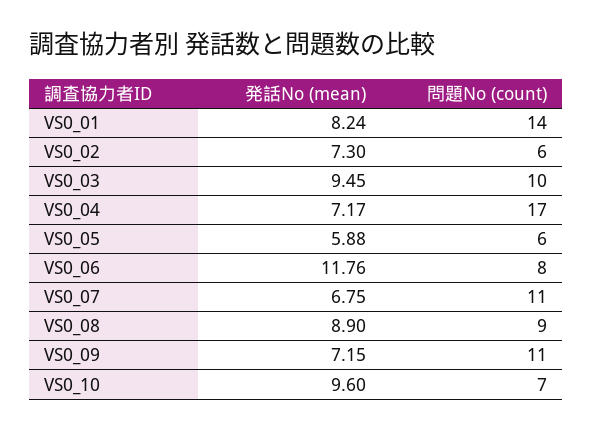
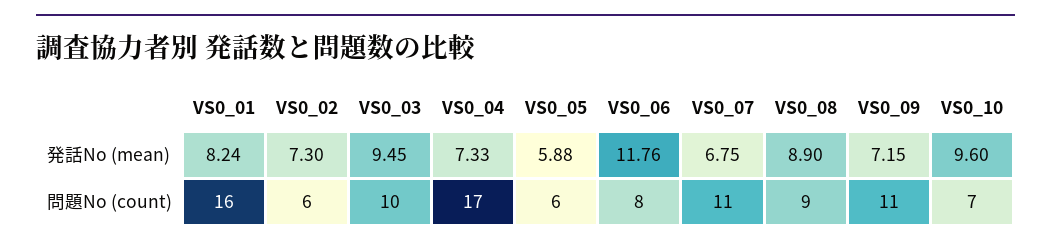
  {
    "発話No (mean)": {
      "VS0_01": 8.24,
      "VS0_02": 7.3,
      "VS0_03": 9.45,
-     "VS0_04": 7.17,
+     "VS0_04": 7.33,
      "VS0_05": 5.88,
      "VS0_06": 11.76,
      "VS0_07": 6.75,
      "VS0_08": 8.9,
      "VS0_09": 7.15,
      "VS0_10": 9.6
    },
    "問題No (count)": {
-     "VS0_01": 14,
+     "VS0_01": 16,
      "VS0_02": 6,
      "VS0_03": 10,
      "VS0_04": 17,
      "VS0_05": 6,
      "VS0_06": 8,
      "VS0_07": 11,
      "VS0_08": 9,
      "VS0_09": 11,
      "VS0_10": 7
    }
  }

